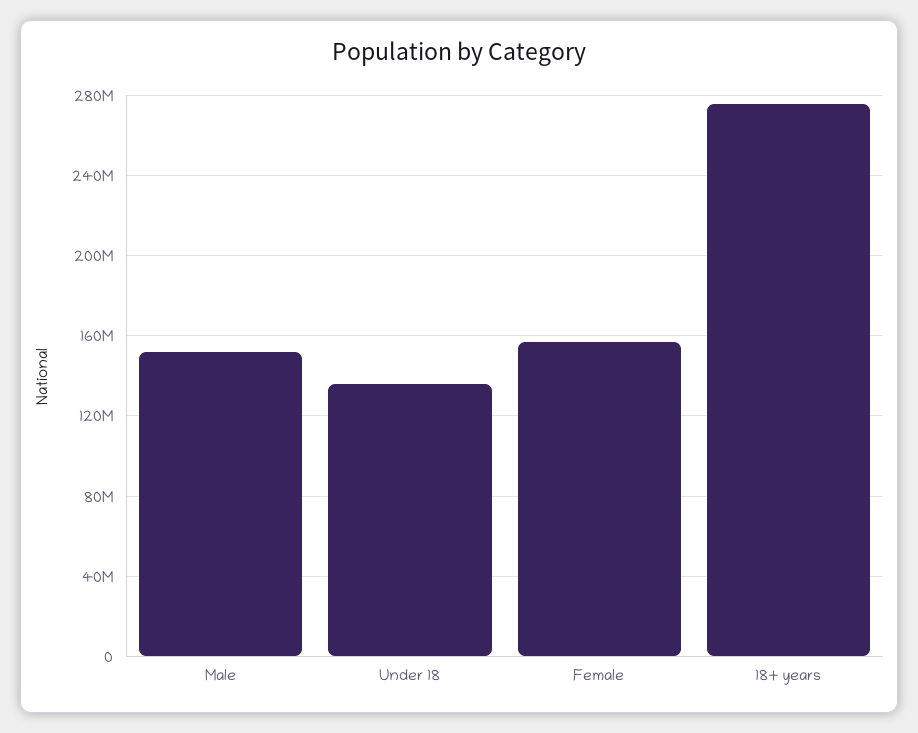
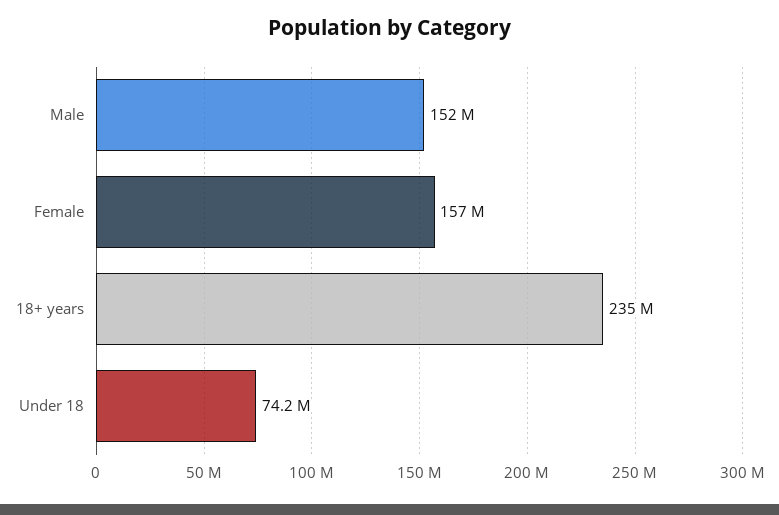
  {
    "Male": 152000000,
-   "Under 18": 135000000,
+   "Under 18": 74200000,
    "Female": 157000000,
-   "18+ years": 275000000
+   "18+ years": 235000000
  }

